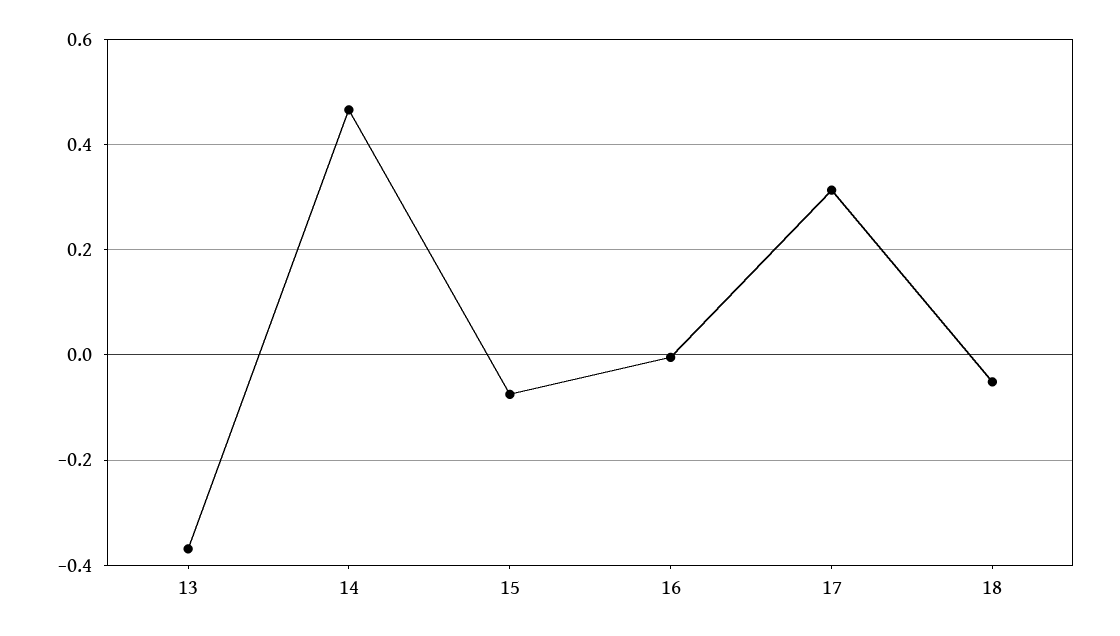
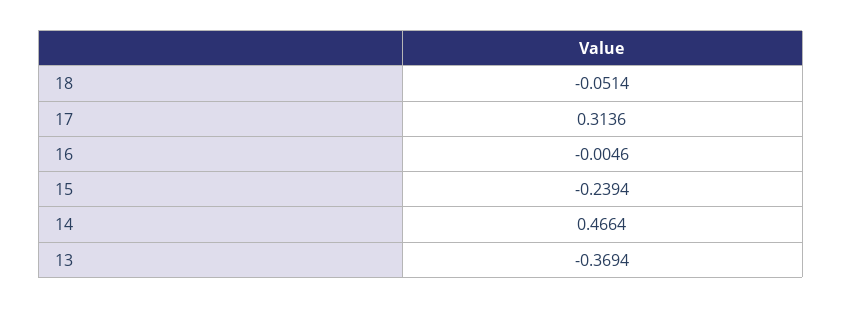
  {
    "13": -0.3694,
    "14": 0.4664,
-   "15": -0.08,
+   "15": -0.2394,
    "16": -0.0046,
    "17": 0.3136,
    "18": -0.0514
  }

